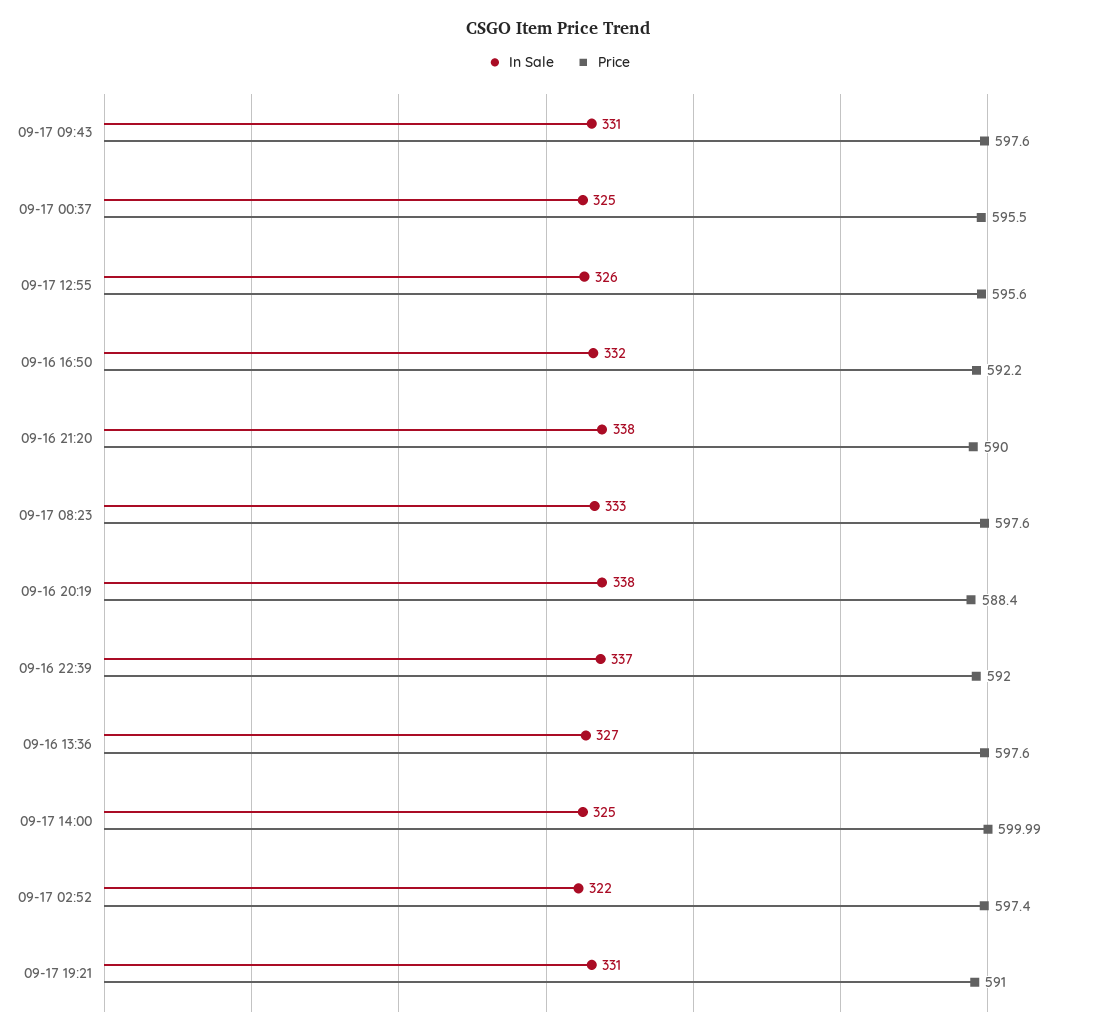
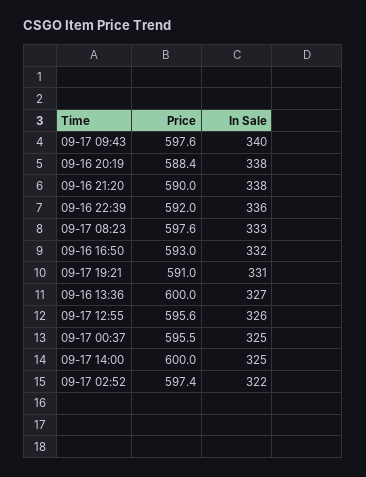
  {
    "In Sale": {
-     "09-17 09:43": 331,
+     "09-17 09:43": 340,
      "09-17 00:37": 325,
      "09-17 12:55": 326,
      "09-16 16:50": 332,
      "09-16 21:20": 338,
      "09-17 08:23": 333,
      "09-16 20:19": 338,
-     "09-16 22:39": 337,
+     "09-16 22:39": 336,
      "09-16 13:36": 327,
      "09-17 14:00": 325,
      "09-17 02:52": 322,
      "09-17 19:21": 331
    },
    "Price": {
      "09-17 09:43": 597.6,
      "09-17 00:37": 595.5,
      "09-17 12:55": 595.6,
-     "09-16 16:50": 592.2,
+     "09-16 16:50": 593,
      "09-16 21:20": 590,
      "09-17 08:23": 597.6,
      "09-16 20:19": 588.4,
      "09-16 22:39": 592,
-     "09-16 13:36": 597.6,
+     "09-16 13:36": 600,
      "09-17 14:00": 599.99,
      "09-17 02:52": 597.4,
      "09-17 19:21": 591
    }
  }

